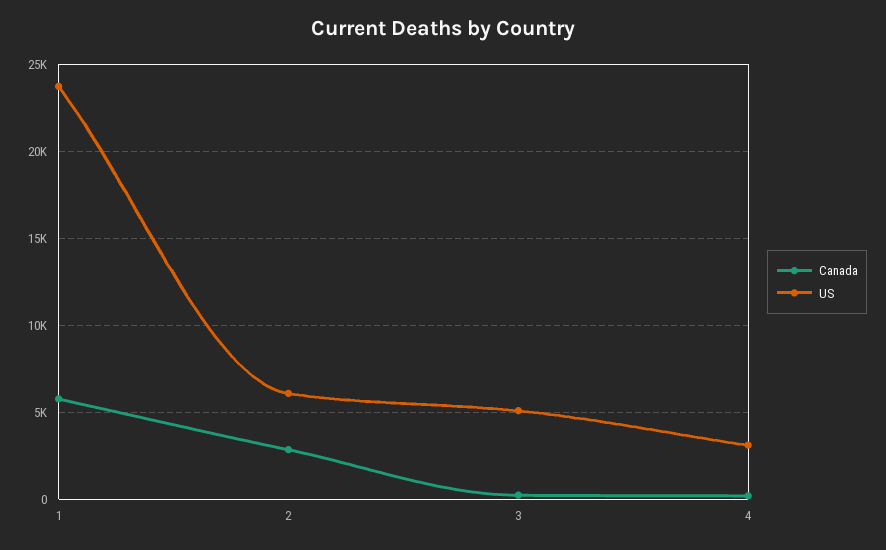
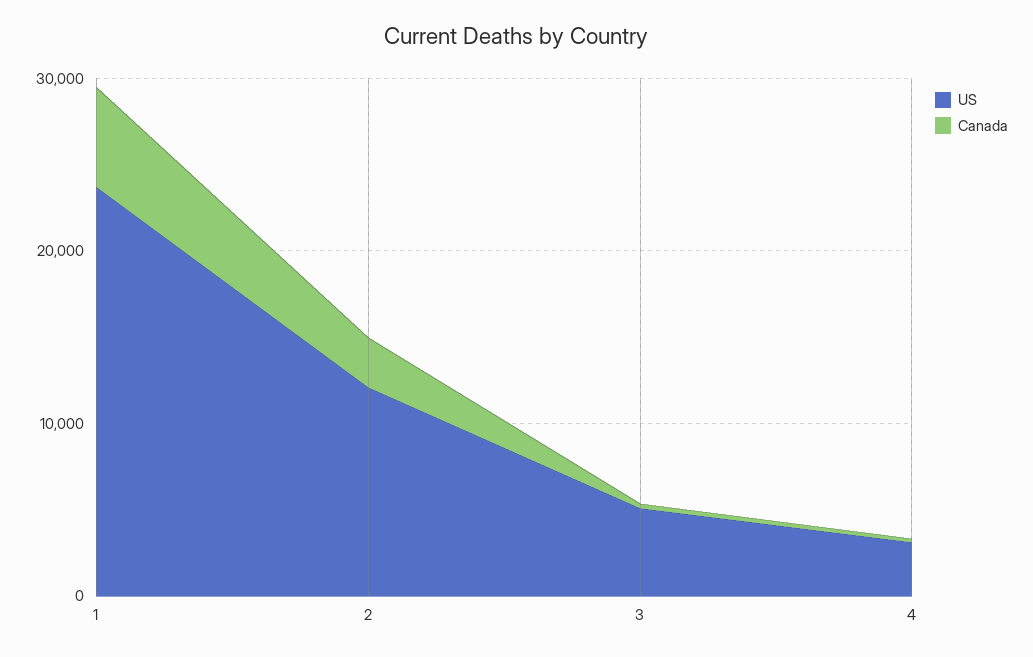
  {
    "Canada": {
      "1": 6000,
      "2": 3000,
      "3": 0,
      "4": 0
    },
    "US": {
      "1": 23500,
-     "2": 6000,
+     "2": 12000,
      "3": 5000,
      "4": 3000
    }
  }

